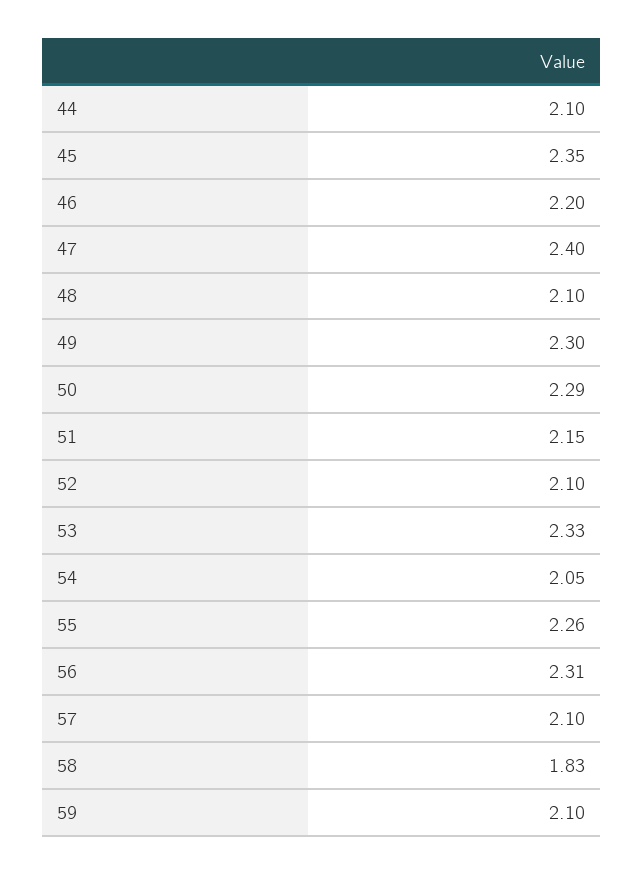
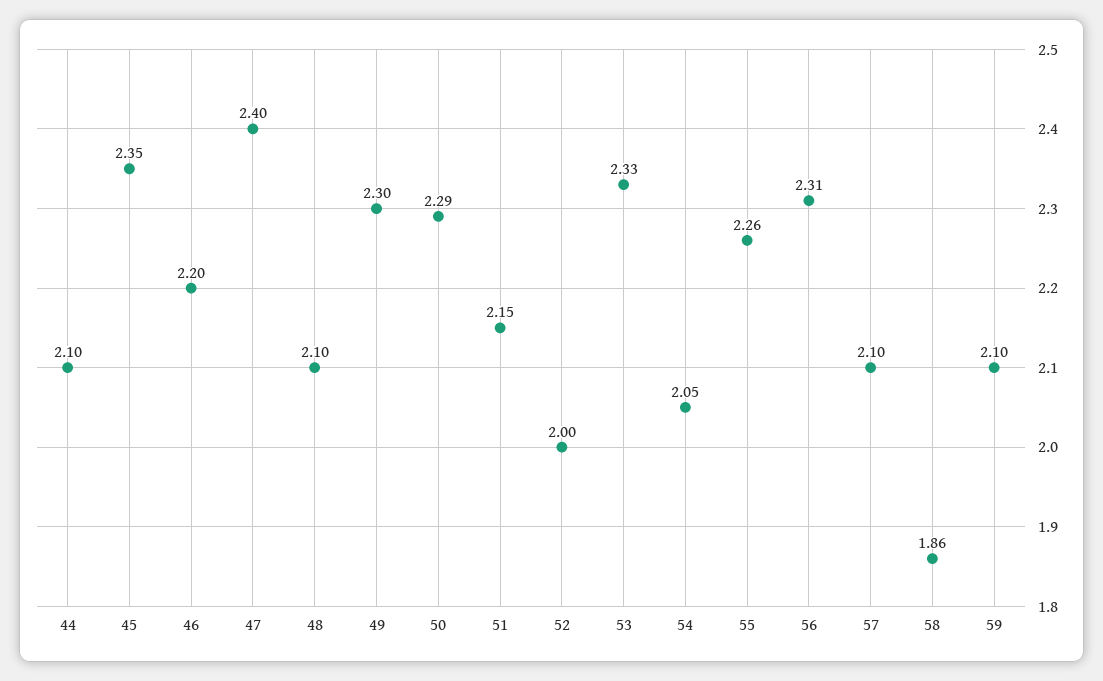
  {
    "44": 2.1,
    "45": 2.35,
    "46": 2.2,
    "47": 2.4,
    "48": 2.1,
    "49": 2.3,
    "50": 2.29,
    "51": 2.15,
-   "52": 2.1,
+   "52": 2,
    "53": 2.33,
    "54": 2.05,
    "55": 2.26,
    "56": 2.31,
    "57": 2.1,
-   "58": 1.83,
+   "58": 1.86,
    "59": 2.1
  }

